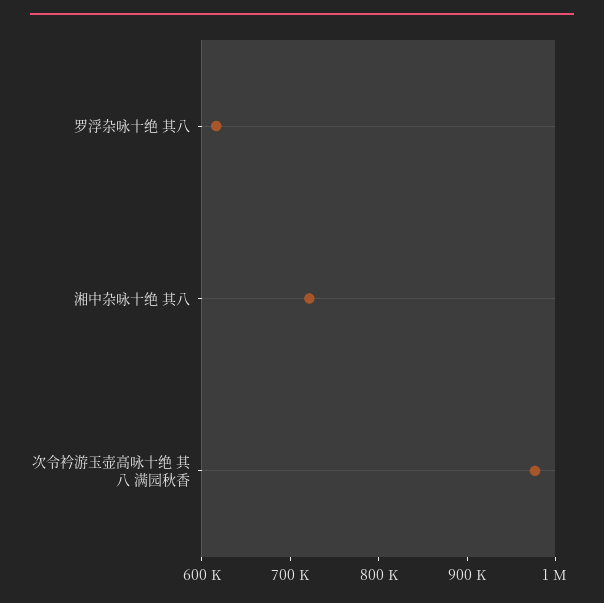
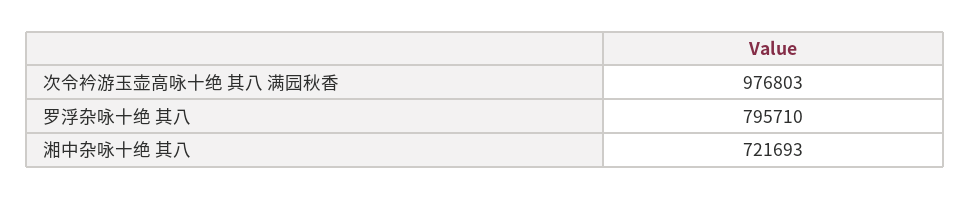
  {
-   "罗浮杂咏十绝 其八": 620000,
+   "罗浮杂咏十绝 其八": 795710,
    "湘中杂咏十绝 其八": 721693,
    "次令衿游玉壶高咏十绝 其八 满园秋香": 976803
  }

